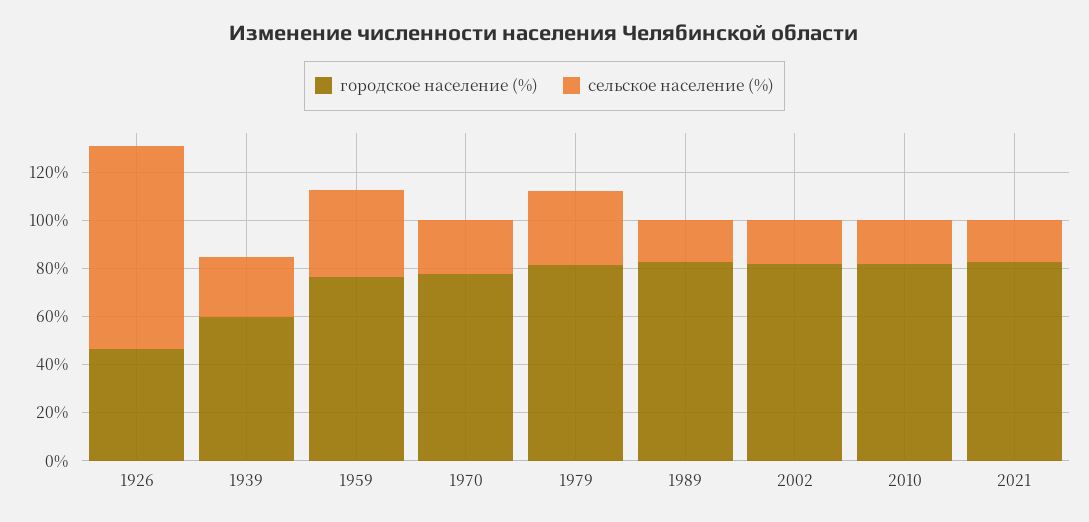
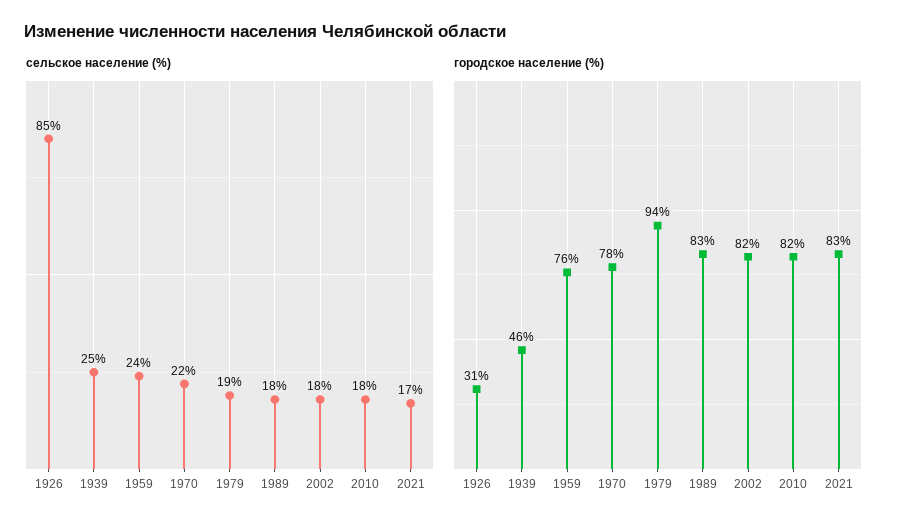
  {
    "городское население (%)": {
-     "1926": 45,
+     "1926": 31,
-     "1939": 60,
+     "1939": 46,
      "1959": 76,
      "1970": 78,
-     "1979": 80,
+     "1979": 94,
      "1989": 83,
      "2002": 82,
      "2010": 82,
      "2021": 83
    },
    "сельское население (%)": {
      "1926": 85,
      "1939": 25,
-     "1959": 35,
+     "1959": 24,
      "1970": 22,
-     "1979": 30,
+     "1979": 19,
      "1989": 18,
      "2002": 18,
      "2010": 18,
      "2021": 17
    }
  }

